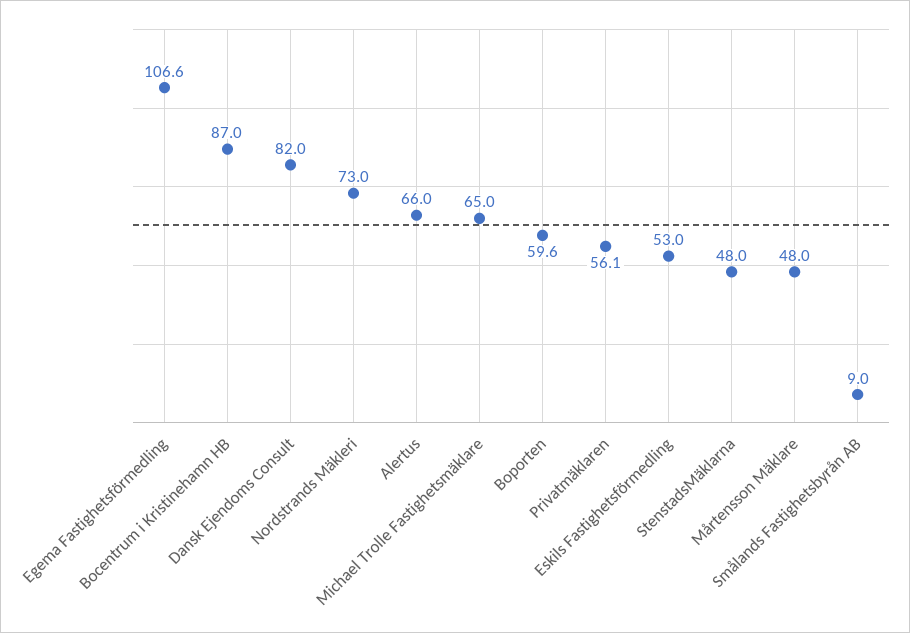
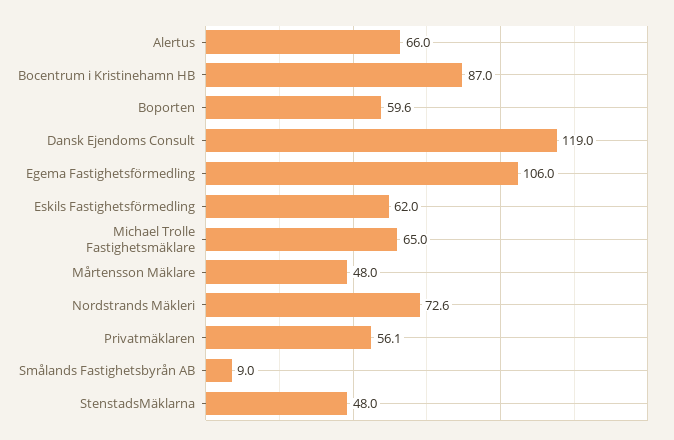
  {
-   "Egema Fastighetsförmedling": 106.6,
+   "Egema Fastighetsförmedling": 106,
    "Bocentrum i Kristinehamn HB": 87,
-   "Dansk Ejendoms Consult": 82,
+   "Dansk Ejendoms Consult": 119,
-   "Nordstrands Mäkleri": 73,
+   "Nordstrands Mäkleri": 72.6,
    "Alertus": 66,
    "Michael Trolle Fastighetsmäklare": 65,
    "Boporten": 59.6,
    "Privatmäklaren": 56.1,
-   "Eskils Fastighetsförmedling": 53,
+   "Eskils Fastighetsförmedling": 62,
    "StenstadsMäklarna": 48,
    "Mårtensson Mäklare": 48,
    "Smålands Fastighetsbyrån AB": 9
  }

